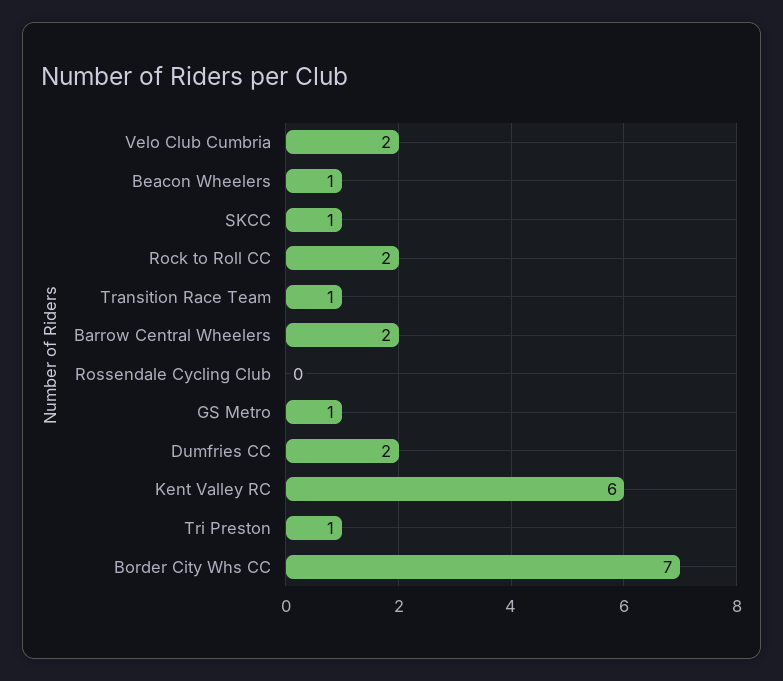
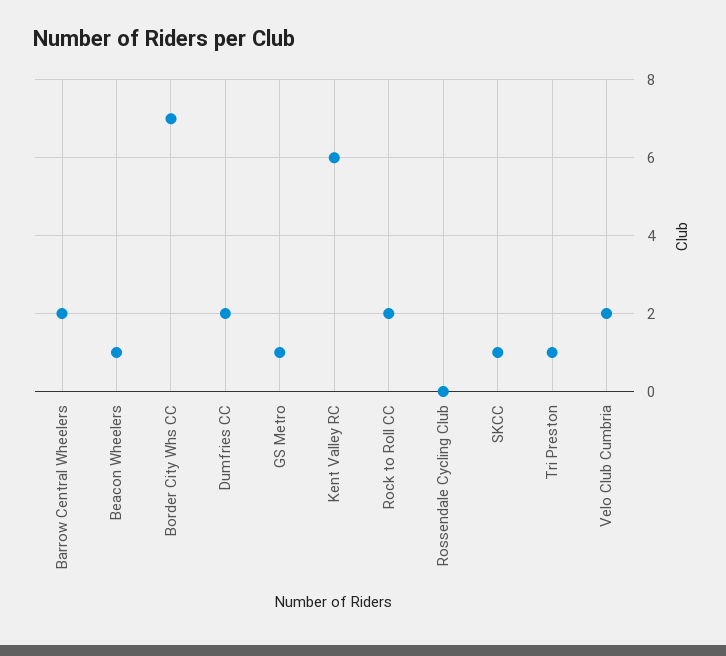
  {
    "Velo Club Cumbria": 2,
    "Beacon Wheelers": 1,
    "SKCC": 1,
    "Rock to Roll CC": 2,
-   "Transition Race Team": 1,
    "Barrow Central Wheelers": 2,
    "Rossendale Cycling Club": 0,
    "GS Metro": 1,
    "Dumfries CC": 2,
    "Kent Valley RC": 6,
    "Tri Preston": 1,
    "Border City Whs CC": 7
  }

